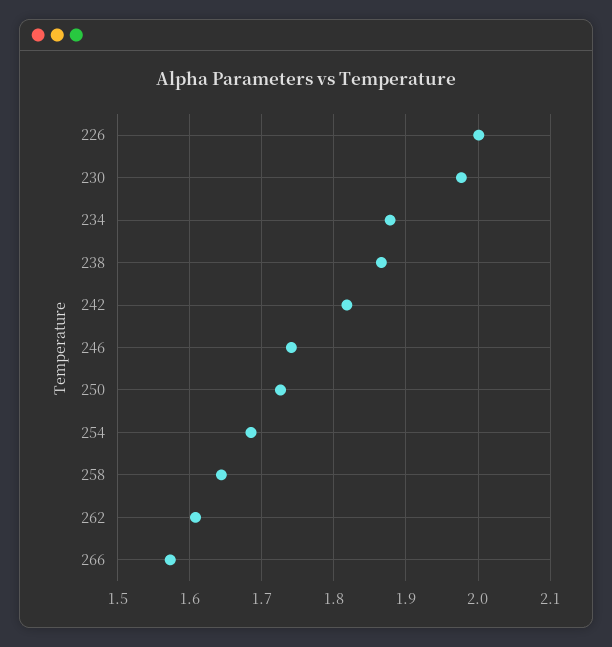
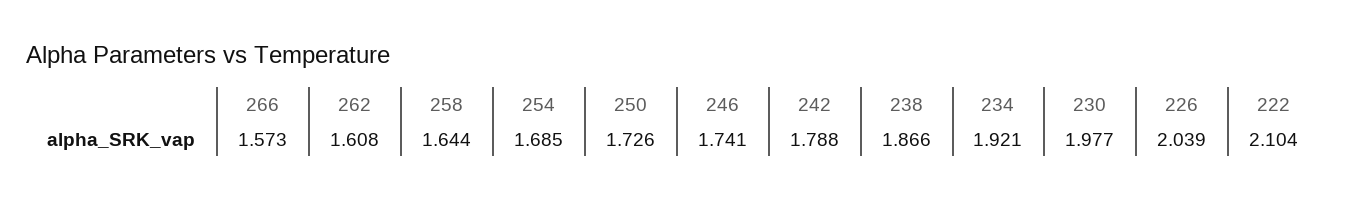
  {
-   "226": 2,
+   "226": 2.039,
    "230": 1.977,
-   "234": 1.88,
+   "234": 1.921,
    "238": 1.866,
-   "242": 1.82,
+   "242": 1.788,
    "246": 1.741,
    "250": 1.726,
    "254": 1.685,
    "258": 1.644,
    "262": 1.608,
-   "266": 1.573
+   "266": 1.573,
+   "222": 2.104
  }

